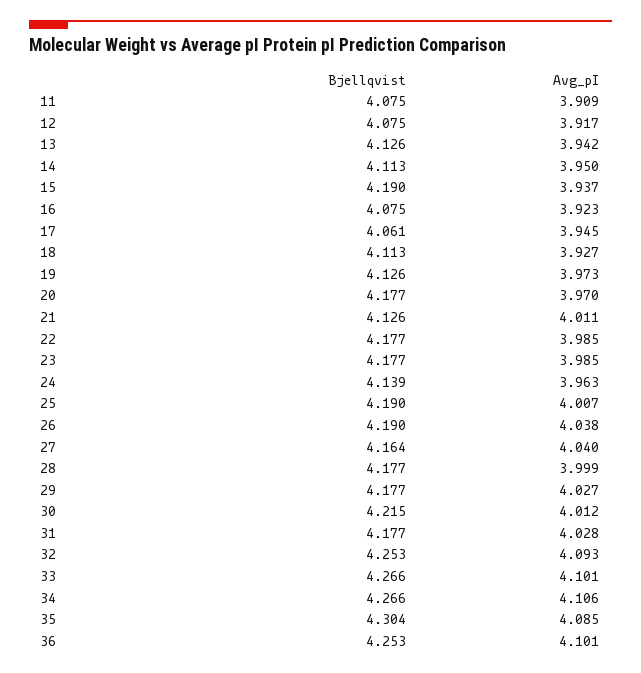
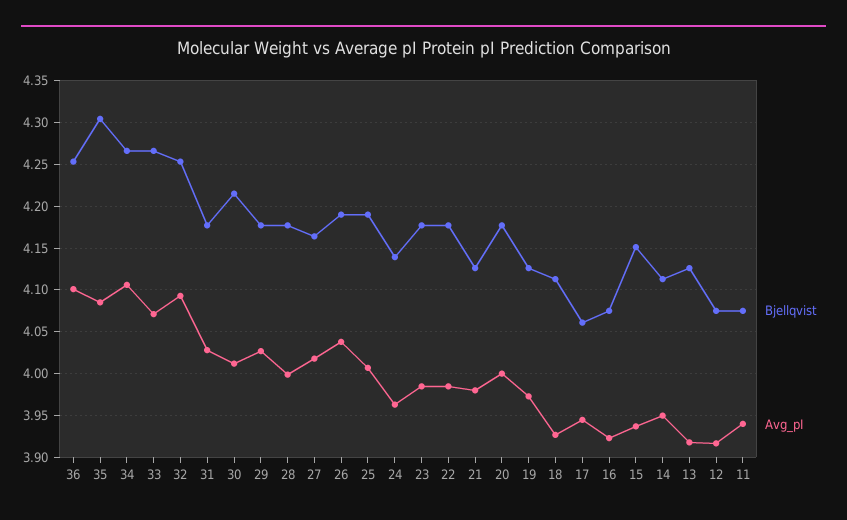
  {
    "Bjellqvist": {
      "11": 4.075,
      "12": 4.075,
      "13": 4.126,
      "14": 4.113,
-     "15": 4.19,
+     "15": 4.15,
      "16": 4.075,
      "17": 4.061,
      "18": 4.113,
      "19": 4.126,
      "20": 4.177,
      "21": 4.126,
      "22": 4.177,
      "23": 4.177,
      "24": 4.139,
      "25": 4.19,
      "26": 4.19,
      "27": 4.164,
      "28": 4.177,
      "29": 4.177,
      "30": 4.215,
      "31": 4.177,
      "32": 4.253,
      "33": 4.266,
      "34": 4.266,
      "35": 4.304,
      "36": 4.253
    },
    "Avg_pI": {
-     "11": 3.909,
+     "11": 3.94,
      "12": 3.917,
-     "13": 3.942,
+     "13": 3.92,
      "14": 3.95,
      "15": 3.937,
      "16": 3.923,
      "17": 3.945,
      "18": 3.927,
      "19": 3.973,
-     "20": 3.97,
+     "20": 4,
-     "21": 4.011,
+     "21": 3.98,
      "22": 3.985,
      "23": 3.985,
      "24": 3.963,
      "25": 4.007,
      "26": 4.038,
-     "27": 4.04,
+     "27": 4.02,
      "28": 3.999,
      "29": 4.027,
      "30": 4.012,
      "31": 4.028,
      "32": 4.093,
-     "33": 4.101,
+     "33": 4.07,
      "34": 4.106,
      "35": 4.085,
      "36": 4.101
    }
  }

